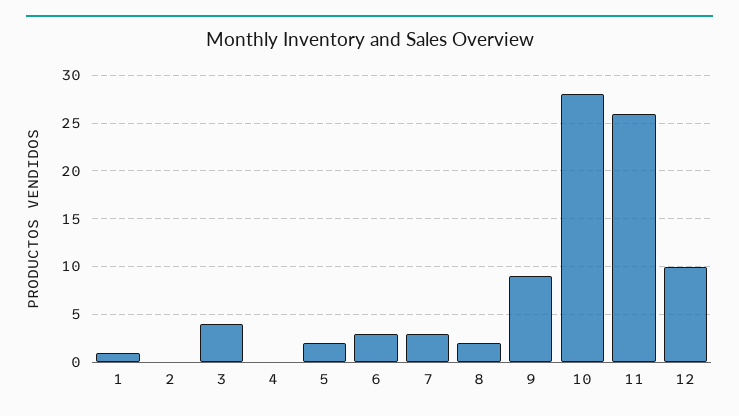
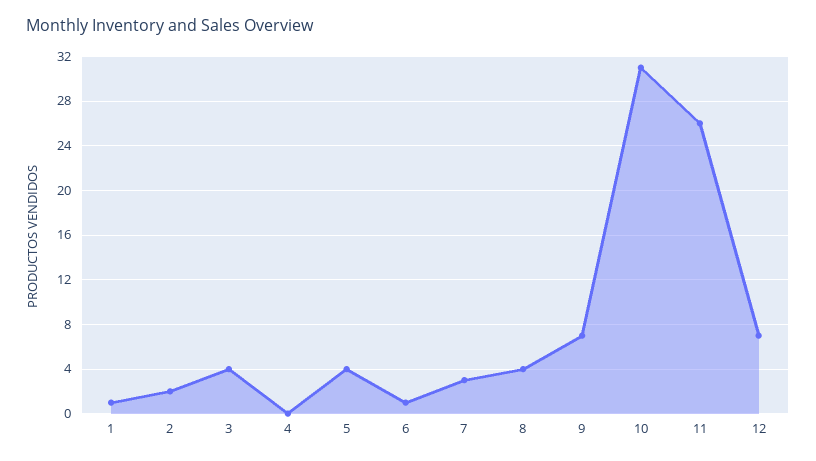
  {
    "1": 1,
-   "2": 0,
+   "2": 2,
    "3": 4,
    "4": 0,
-   "5": 2,
+   "5": 4,
-   "6": 3,
+   "6": 1,
    "7": 3,
-   "8": 2,
+   "8": 4,
-   "9": 9,
+   "9": 7,
-   "10": 28,
+   "10": 31,
    "11": 26,
-   "12": 10
+   "12": 7
  }

